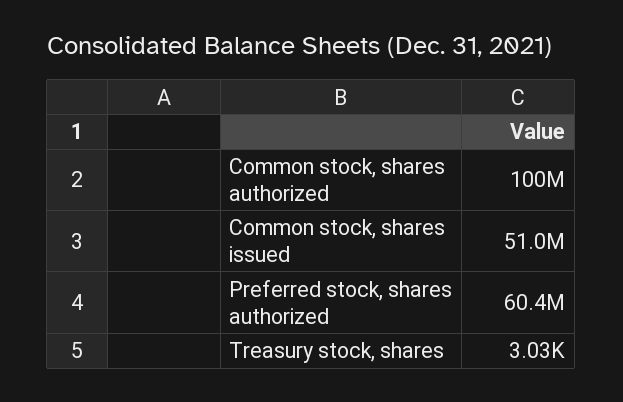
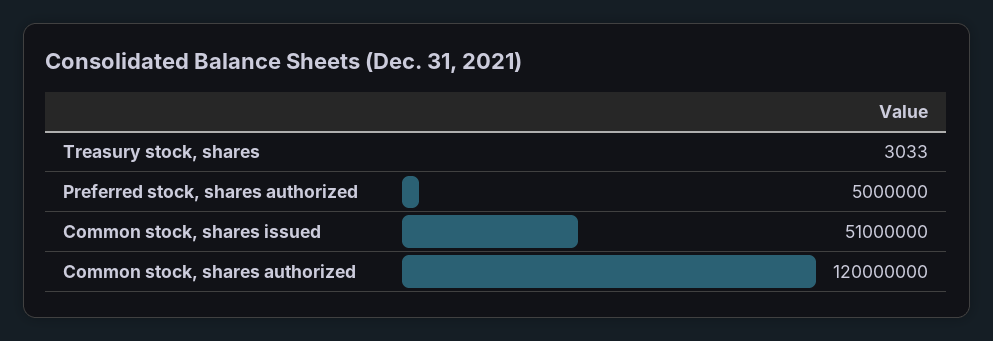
  {
-   "Common stock, shares authorized": 100000000,
+   "Common stock, shares authorized": 120000000,
    "Common stock, shares issued": 51000000,
-   "Preferred stock, shares authorized": 60400000,
+   "Preferred stock, shares authorized": 5000000,
    "Treasury stock, shares": 3033
  }

